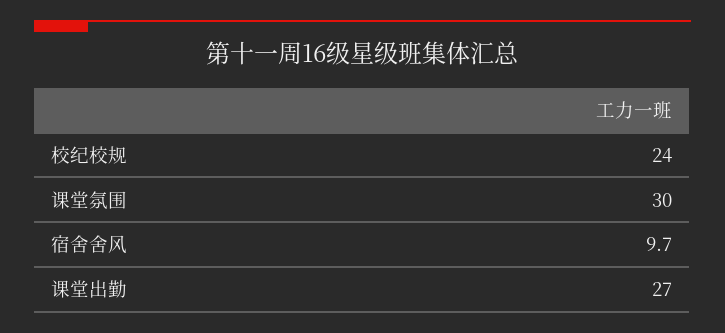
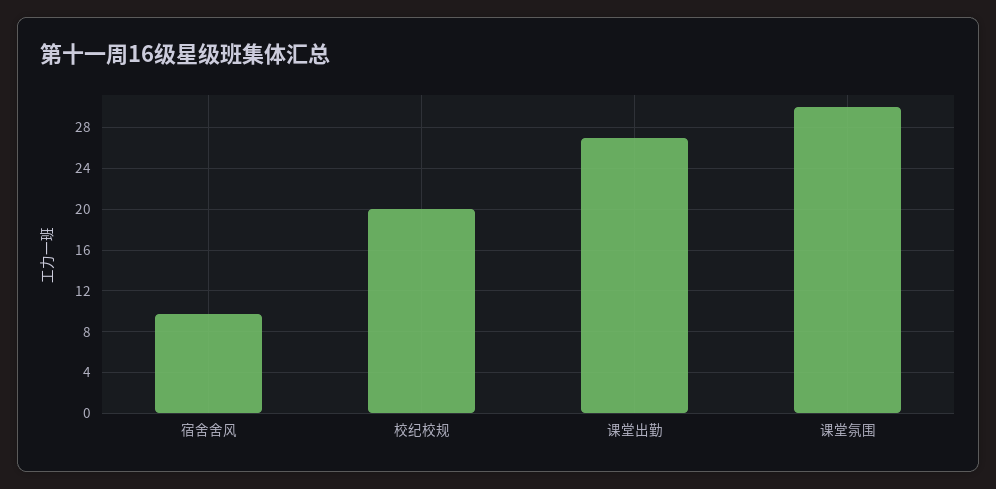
  {
-   "校纪校规": 24,
+   "校纪校规": 20,
    "课堂氛围": 30,
    "宿舍舍风": 9.7,
    "课堂出勤": 27
  }

